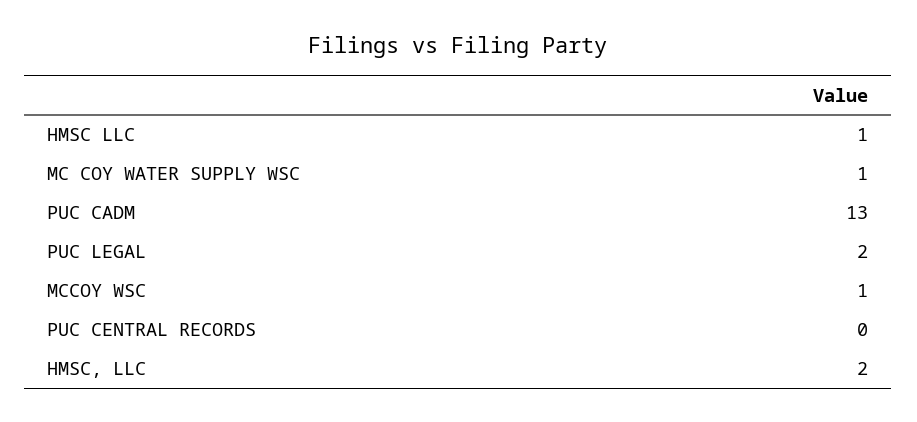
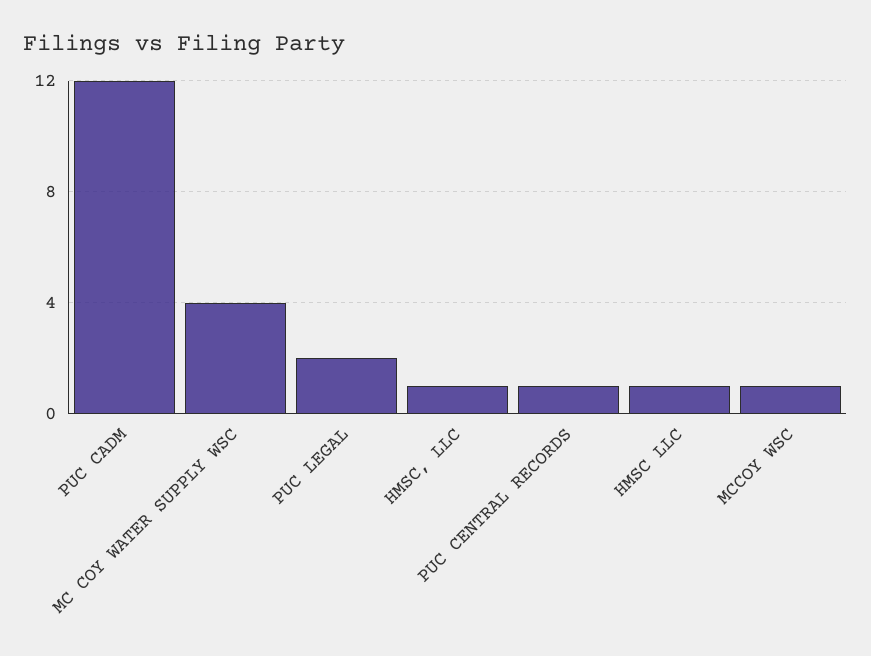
  {
    "HMSC LLC": 1,
-   "MC COY WATER SUPPLY WSC": 1,
+   "MC COY WATER SUPPLY WSC": 4,
-   "PUC CADM": 13,
+   "PUC CADM": 12,
    "PUC LEGAL": 2,
    "MCCOY WSC": 1,
-   "PUC CENTRAL RECORDS": 0,
+   "PUC CENTRAL RECORDS": 1,
-   "HMSC, LLC": 2
+   "HMSC, LLC": 1
  }

